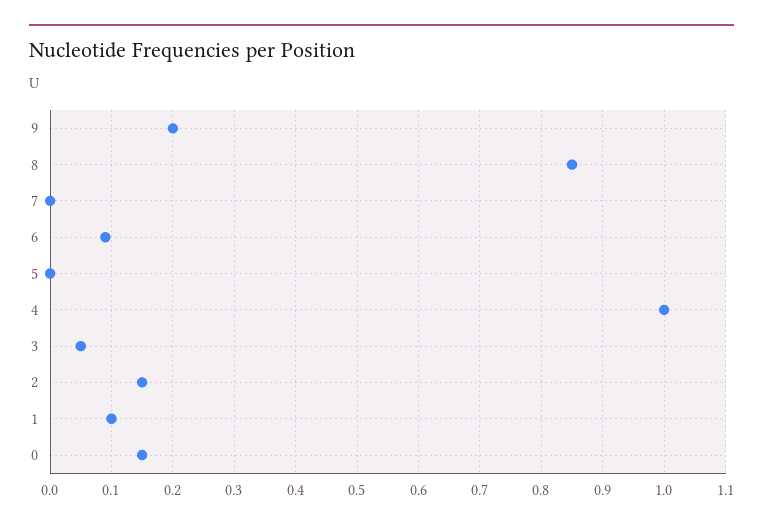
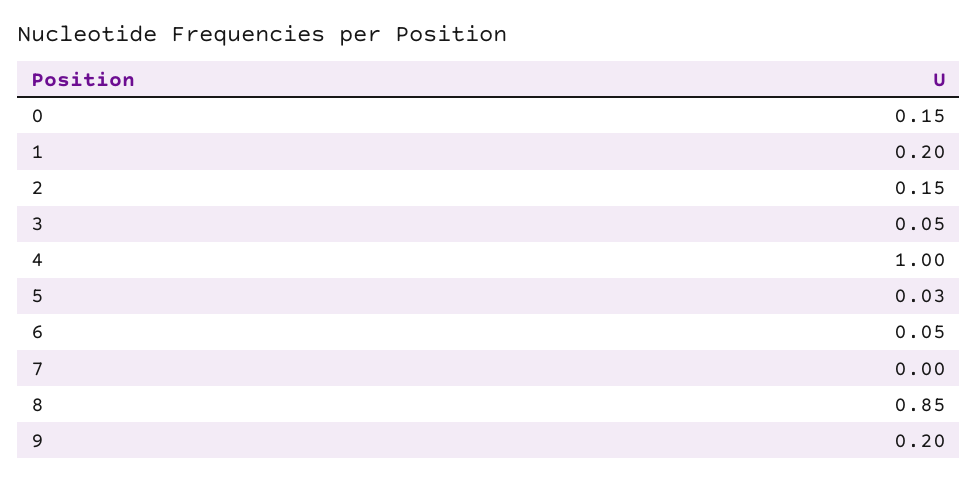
  {
    "9": 0.2,
    "8": 0.85,
    "7": 0,
-   "6": 0.09,
+   "6": 0.05,
-   "5": 0,
+   "5": 0.03,
    "4": 1,
    "3": 0.05,
    "2": 0.15,
-   "1": 0.1,
+   "1": 0.2,
    "0": 0.15
  }

